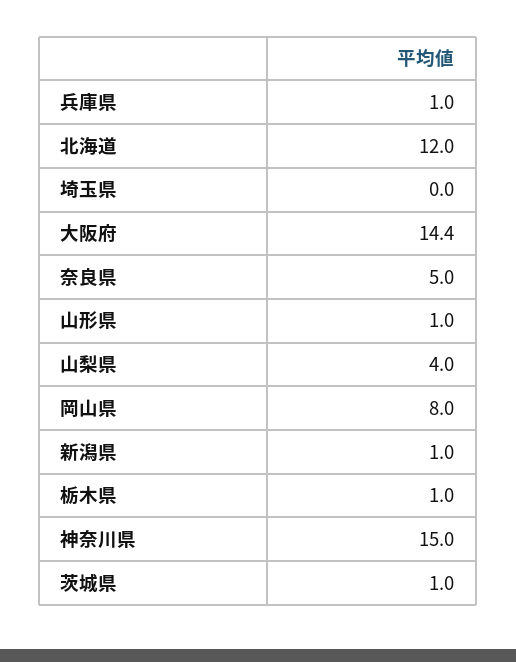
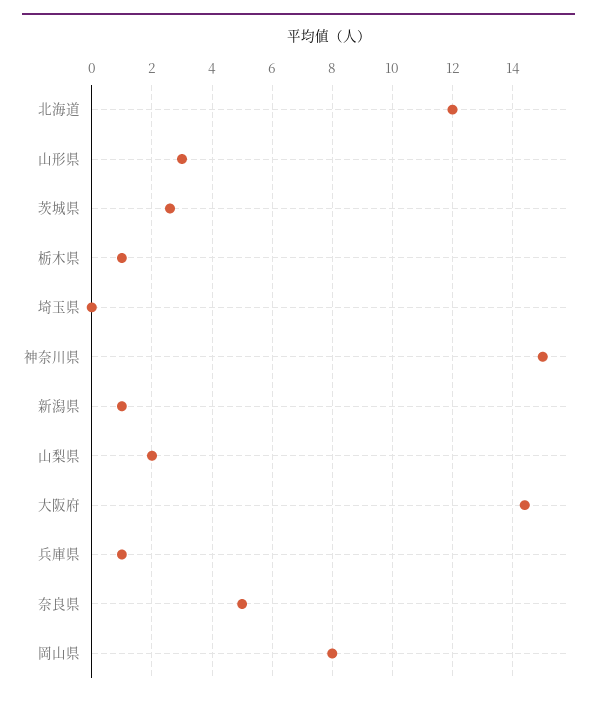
  {
    "兵庫県": 1,
    "北海道": 12,
    "埼玉県": 0,
    "大阪府": 14.4,
    "奈良県": 5,
-   "山形県": 1,
+   "山形県": 3,
-   "山梨県": 4,
+   "山梨県": 2,
    "岡山県": 8,
    "新潟県": 1,
    "栃木県": 1,
    "神奈川県": 15,
-   "茨城県": 1
+   "茨城県": 2.5
  }

